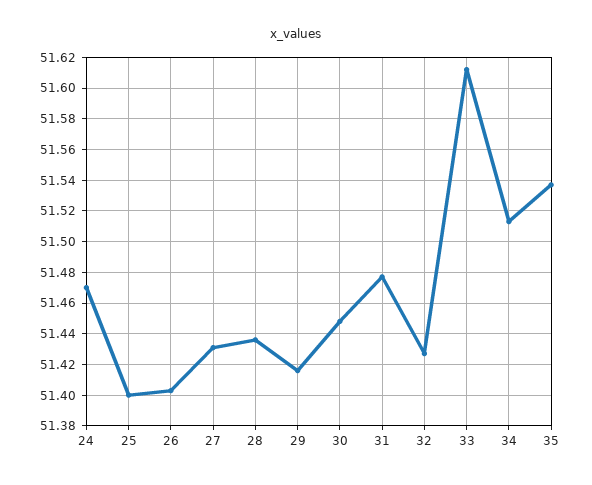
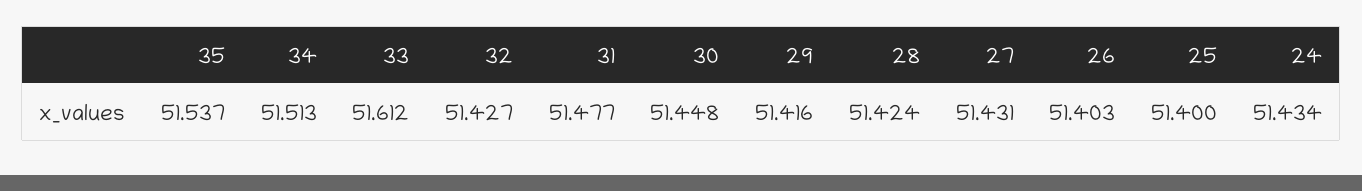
  {
-   "24": 51.47,
+   "24": 51.434,
    "25": 51.4,
    "26": 51.403,
    "27": 51.431,
-   "28": 51.435,
+   "28": 51.424,
    "29": 51.416,
    "30": 51.448,
    "31": 51.477,
    "32": 51.427,
    "33": 51.612,
    "34": 51.513,
    "35": 51.537
  }

